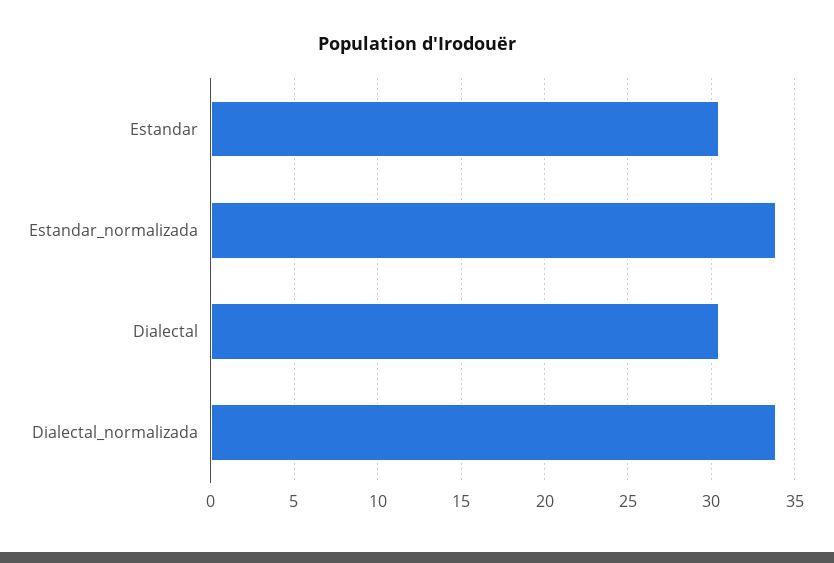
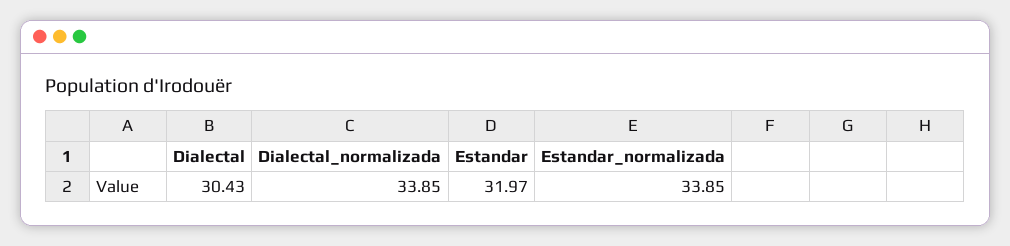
  {
-   "Estandar": 30.5,
+   "Estandar": 31.97,
    "Estandar_normalizada": 33.85,
    "Dialectal": 30.43,
    "Dialectal_normalizada": 33.85
  }

